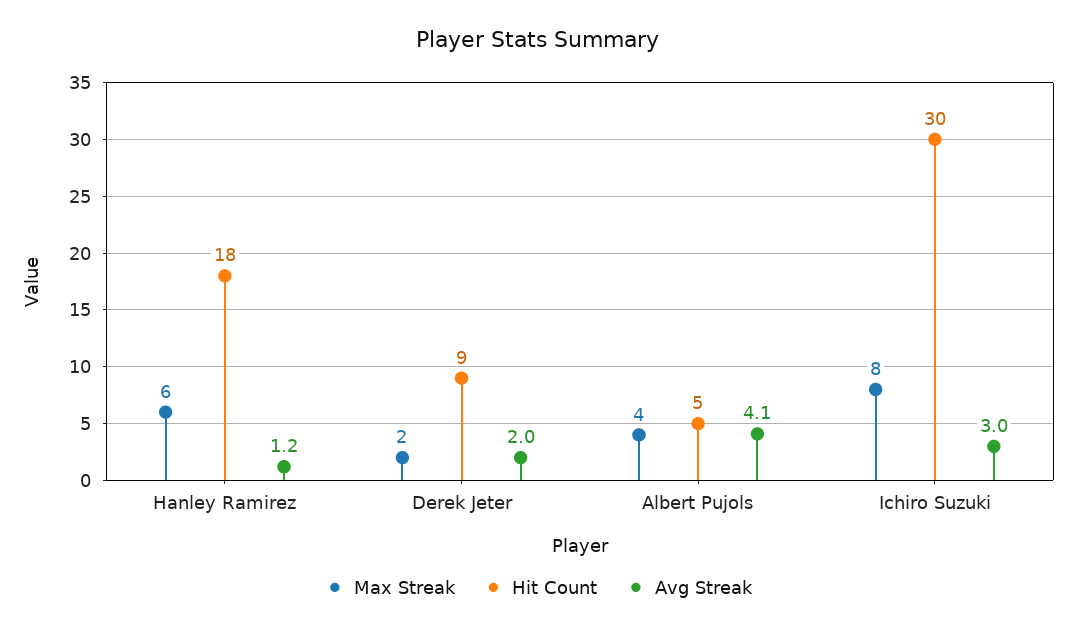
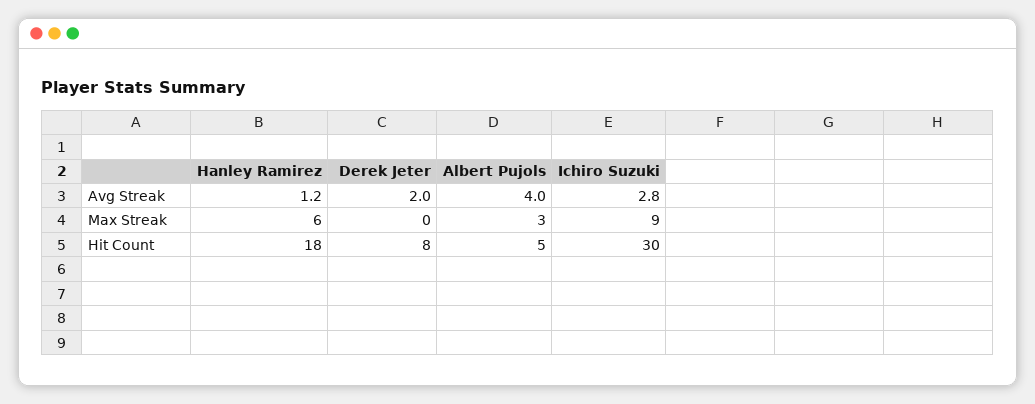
  {
    "Max Streak": {
      "Hanley Ramirez": 6,
-     "Derek Jeter": 2,
+     "Derek Jeter": 0,
-     "Albert Pujols": 4,
+     "Albert Pujols": 3,
-     "Ichiro Suzuki": 8
+     "Ichiro Suzuki": 9
    },
    "Hit Count": {
      "Hanley Ramirez": 18,
-     "Derek Jeter": 9,
+     "Derek Jeter": 8,
      "Albert Pujols": 5,
      "Ichiro Suzuki": 30
    },
    "Avg Streak": {
      "Hanley Ramirez": 1.2,
      "Derek Jeter": 2,
-     "Albert Pujols": 4.1,
+     "Albert Pujols": 4,
-     "Ichiro Suzuki": 3
+     "Ichiro Suzuki": 2.8
    }
  }

